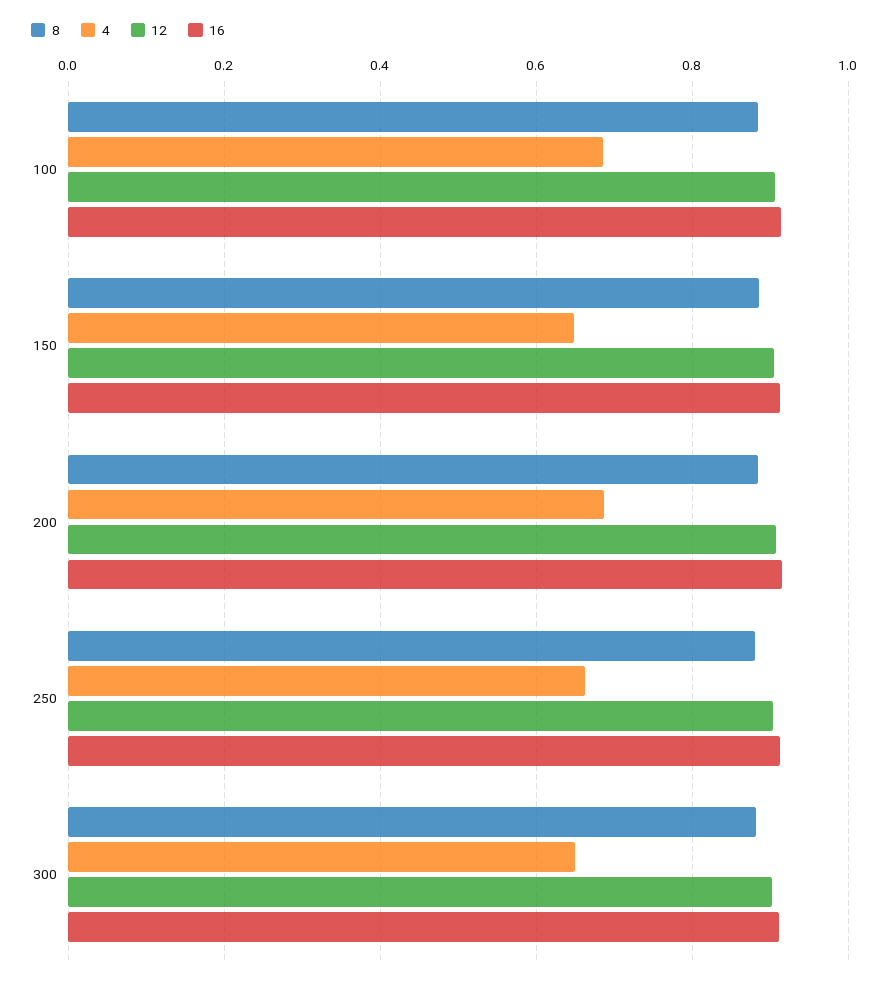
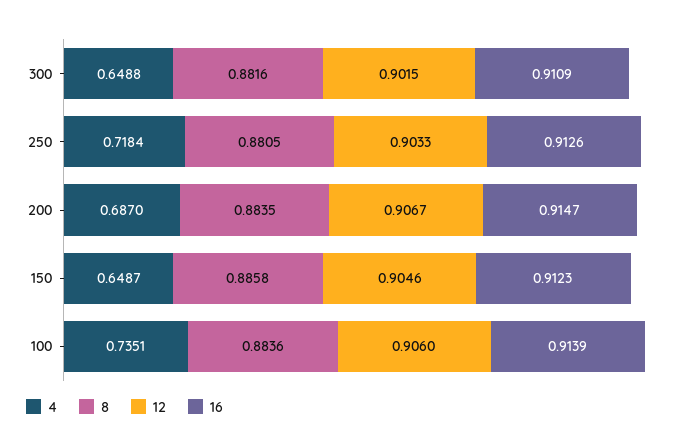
  {
    "8": {
      "100": 0.8836,
      "150": 0.8858,
      "200": 0.8835,
      "250": 0.8805,
      "300": 0.8816
    },
    "4": {
-     "100": 0.68,
+     "100": 0.7351,
      "150": 0.6487,
      "200": 0.687,
-     "250": 0.66,
+     "250": 0.7184,
      "300": 0.6488
    },
    "12": {
      "100": 0.906,
      "150": 0.9046,
      "200": 0.9067,
      "250": 0.9033,
      "300": 0.9015
    },
    "16": {
      "100": 0.9139,
      "150": 0.9123,
      "200": 0.9147,
      "250": 0.9126,
      "300": 0.9109
    }
  }

